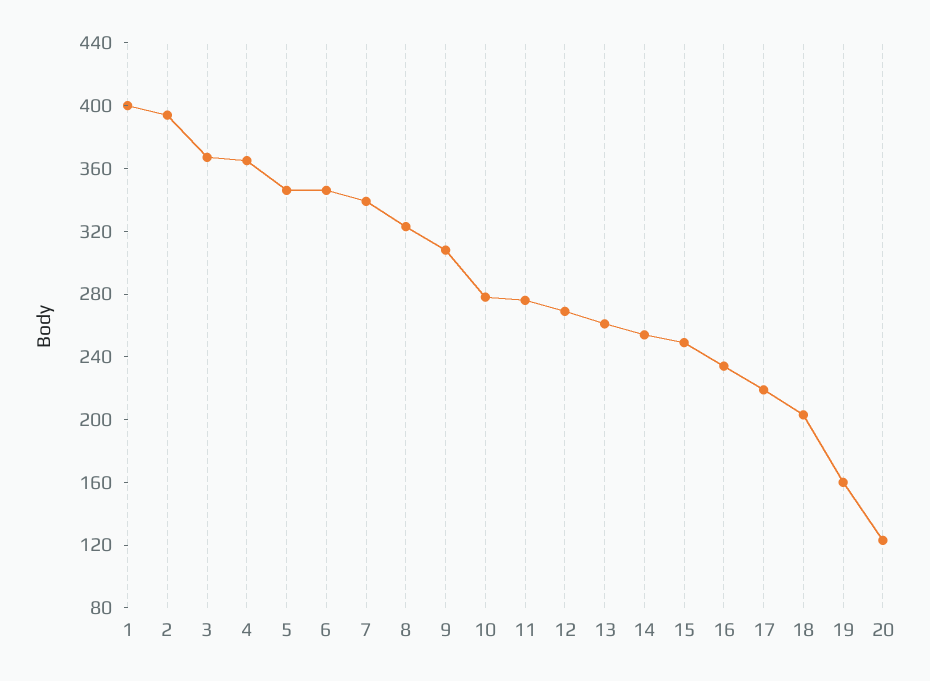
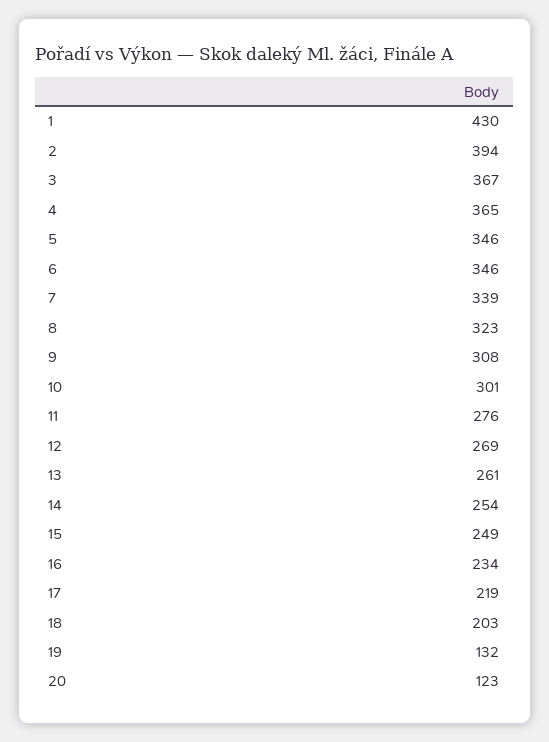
  {
-   "1": 400,
+   "1": 430,
    "2": 394,
    "3": 367,
    "4": 365,
    "5": 346,
    "6": 346,
    "7": 339,
    "8": 323,
    "9": 308,
-   "10": 280,
+   "10": 301,
    "11": 276,
    "12": 269,
    "13": 261,
    "14": 254,
    "15": 249,
    "16": 234,
    "17": 219,
    "18": 203,
-   "19": 160,
+   "19": 132,
    "20": 123
  }

